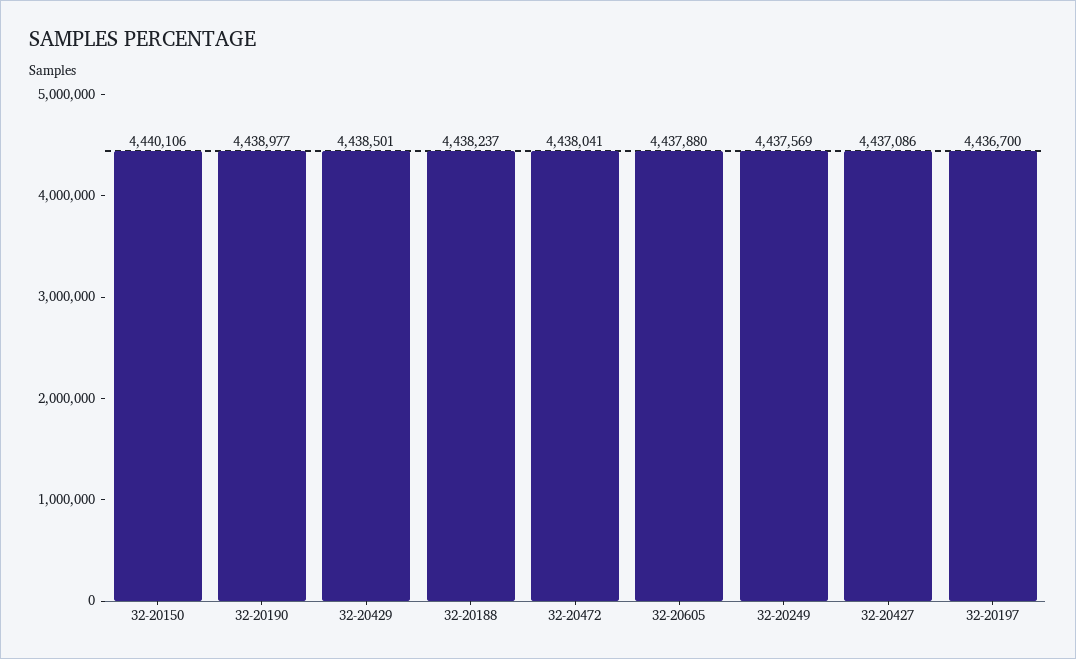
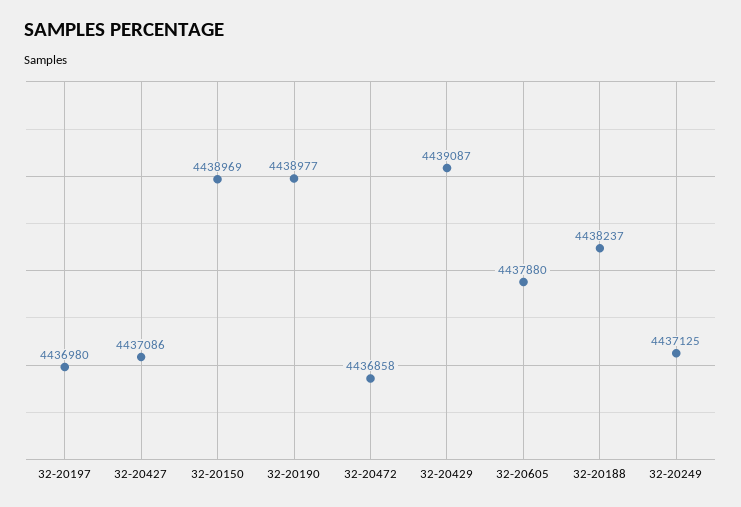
  {
-   "32-20150": 4440106,
+   "32-20150": 4438969,
    "32-20190": 4438977,
-   "32-20429": 4438501,
+   "32-20429": 4439087,
    "32-20188": 4438237,
-   "32-20472": 4438041,
+   "32-20472": 4436858,
    "32-20605": 4437880,
-   "32-20249": 4437569,
+   "32-20249": 4437125,
    "32-20427": 4437086,
-   "32-20197": 4436700
+   "32-20197": 4436980
  }

